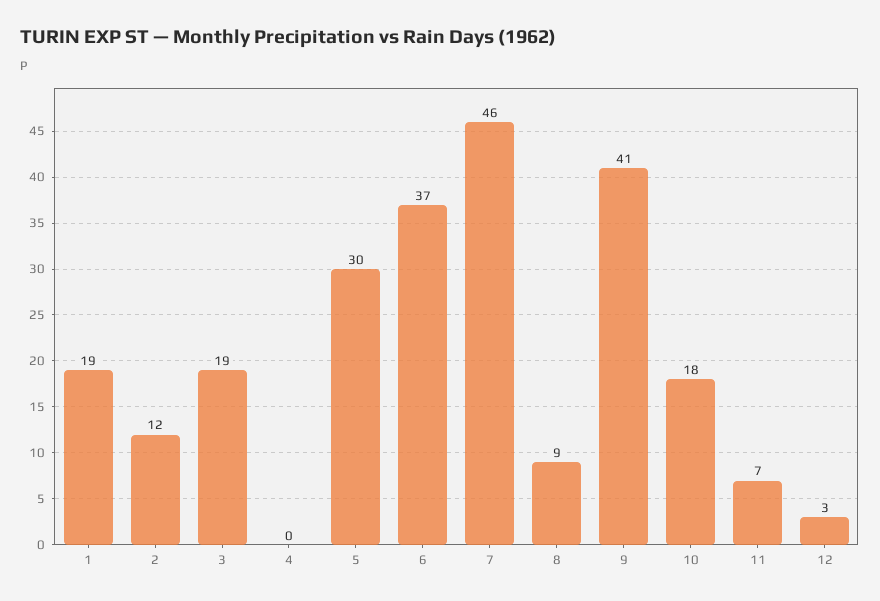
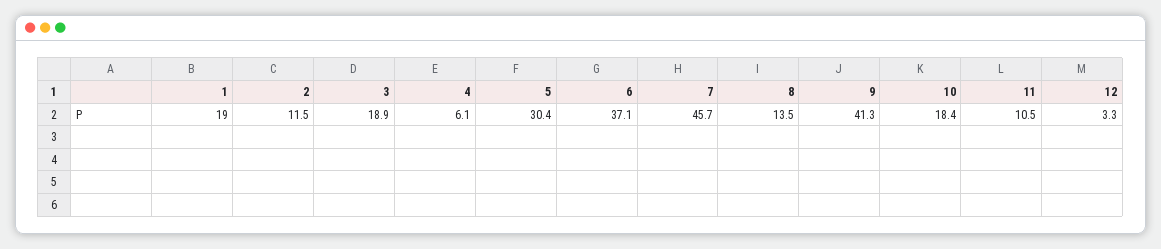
  {
    "1": 19,
    "2": 11.5,
    "3": 18.9,
-   "4": 0,
+   "4": 6.1,
    "5": 30.4,
    "6": 37.1,
    "7": 45.7,
-   "8": 9,
+   "8": 13.5,
    "9": 41.3,
    "10": 18.4,
-   "11": 7,
+   "11": 10.5,
    "12": 3.3
  }

